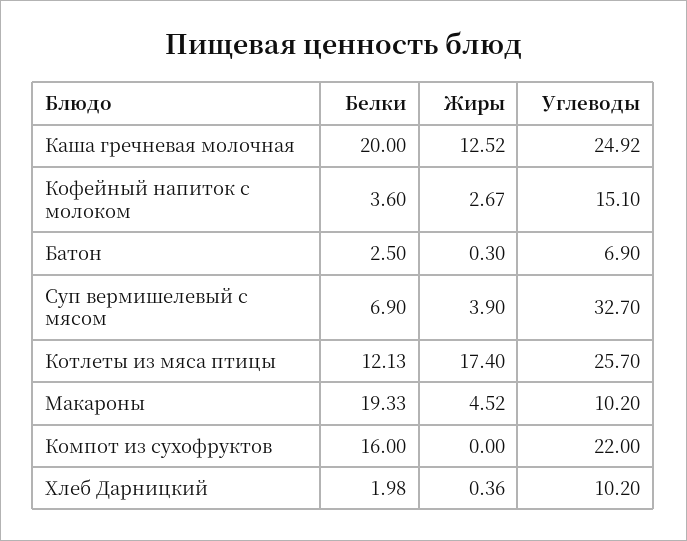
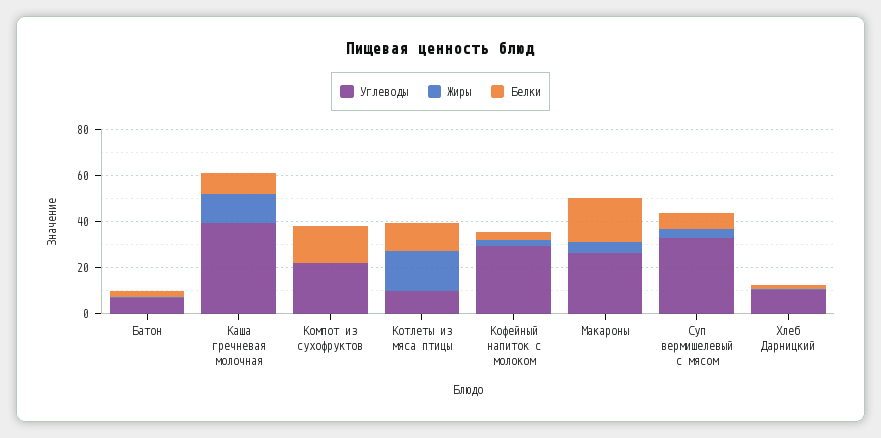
  {
    "Белки": {
-     "Каша гречневая молочная": 20,
+     "Каша гречневая молочная": 10,
      "Кофейный напиток с молоком": 3.6,
      "Батон": 2.5,
      "Суп вермишелевый с мясом": 6.9,
      "Котлеты из мяса птицы": 12.13,
      "Макароны": 19.33,
      "Компот из сухофруктов": 16,
      "Хлеб Дарницкий": 1.98
    },
    "Жиры": {
      "Каша гречневая молочная": 12.52,
      "Кофейный напиток с молоком": 2.67,
      "Батон": 0.3,
      "Суп вермишелевый с мясом": 3.9,
      "Котлеты из мяса птицы": 17.4,
      "Макароны": 4.52,
      "Компот из сухофруктов": 0,
      "Хлеб Дарницкий": 0.36
    },
    "Углеводы": {
-     "Каша гречневая молочная": 24.92,
+     "Каша гречневая молочная": 40,
-     "Кофейный напиток с молоком": 15.1,
+     "Кофейный напиток с молоком": 30,
      "Батон": 6.9,
      "Суп вермишелевый с мясом": 32.7,
-     "Котлеты из мяса птицы": 25.7,
+     "Котлеты из мяса птицы": 10,
-     "Макароны": 10.2,
+     "Макароны": 25,
      "Компот из сухофруктов": 22,
      "Хлеб Дарницкий": 10.2
    }
  }

